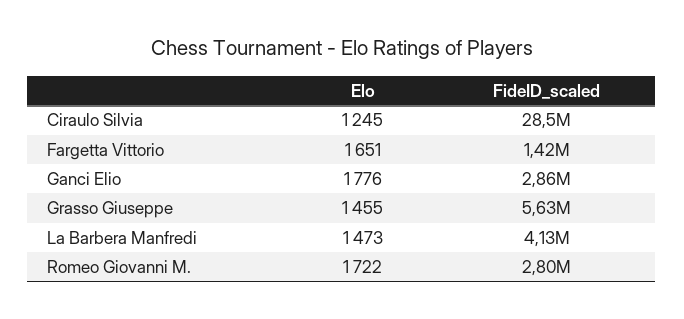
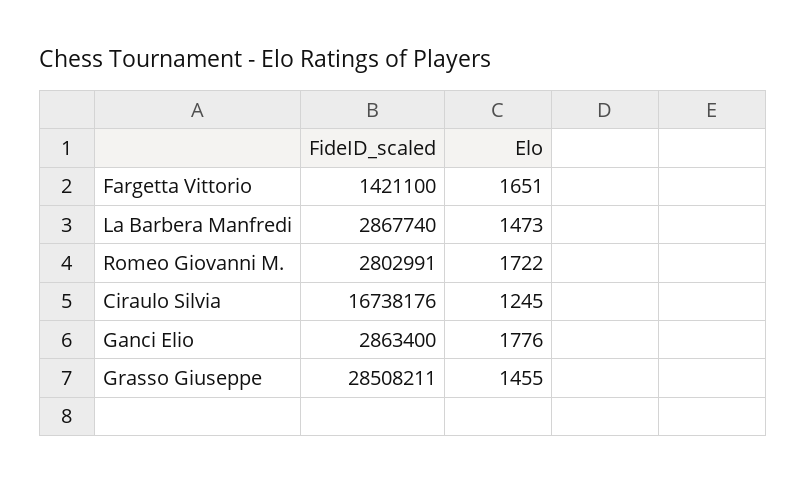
  {
    "Elo": {
      "Ciraulo Silvia": 1245,
      "Fargetta Vittorio": 1651,
      "Ganci Elio": 1776,
      "Grasso Giuseppe": 1455,
      "La Barbera Manfredi": 1473,
      "Romeo Giovanni M.": 1722
    },
    "FideID_scaled": {
-     "Ciraulo Silvia": 28500000,
+     "Ciraulo Silvia": 16738176,
      "Fargetta Vittorio": 1421100,
      "Ganci Elio": 2863400,
-     "Grasso Giuseppe": 5630000,
+     "Grasso Giuseppe": 28508211,
-     "La Barbera Manfredi": 4130000,
+     "La Barbera Manfredi": 2867740,
      "Romeo Giovanni M.": 2802991
    }
  }

